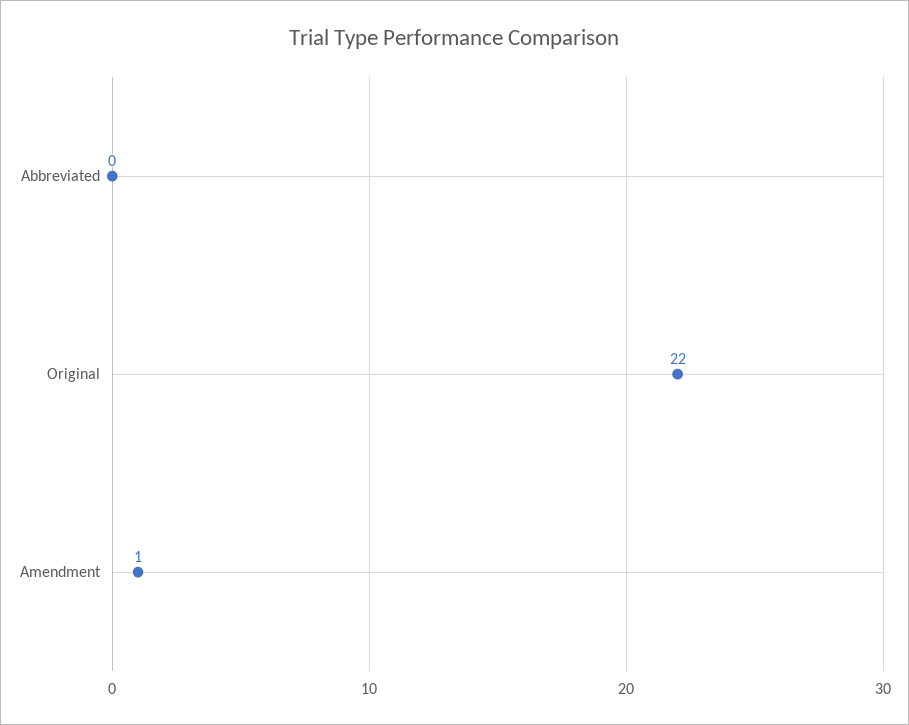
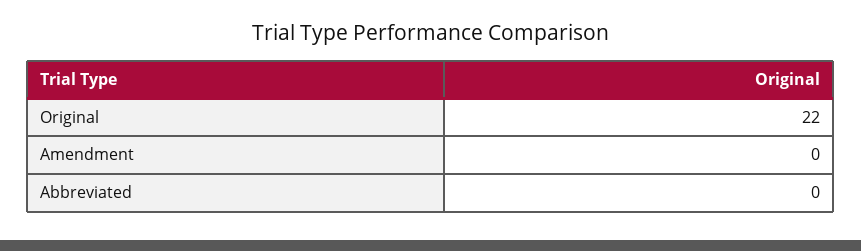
  {
    "Abbreviated": 0,
    "Original": 22,
-   "Amendment": 1
+   "Amendment": 0
  }

